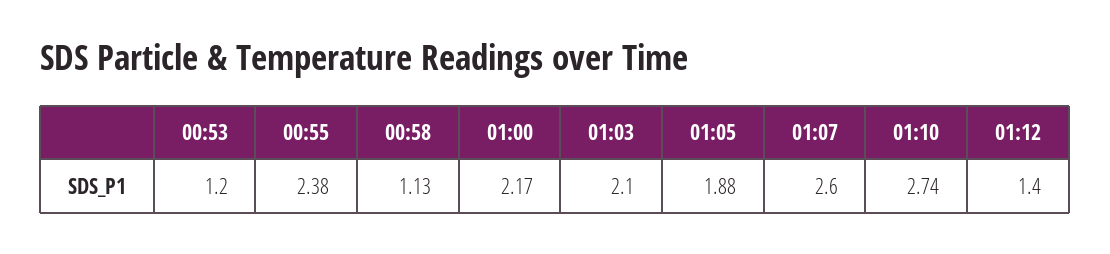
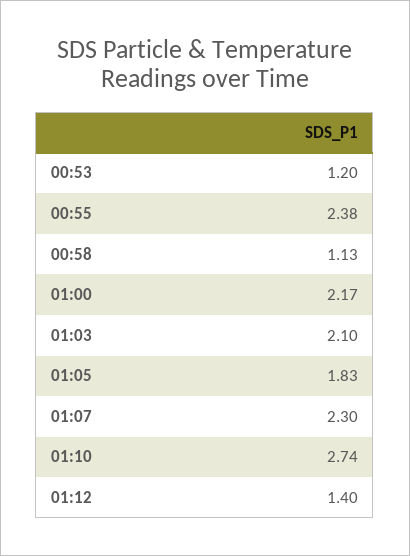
  {
    "00:53": 1.2,
    "00:55": 2.38,
    "00:58": 1.13,
    "01:00": 2.17,
    "01:03": 2.1,
-   "01:05": 1.88,
+   "01:05": 1.83,
-   "01:07": 2.6,
+   "01:07": 2.3,
    "01:10": 2.74,
    "01:12": 1.4
  }

